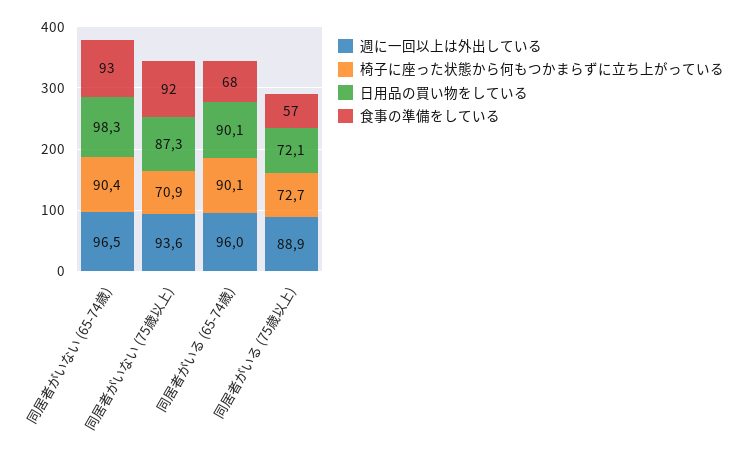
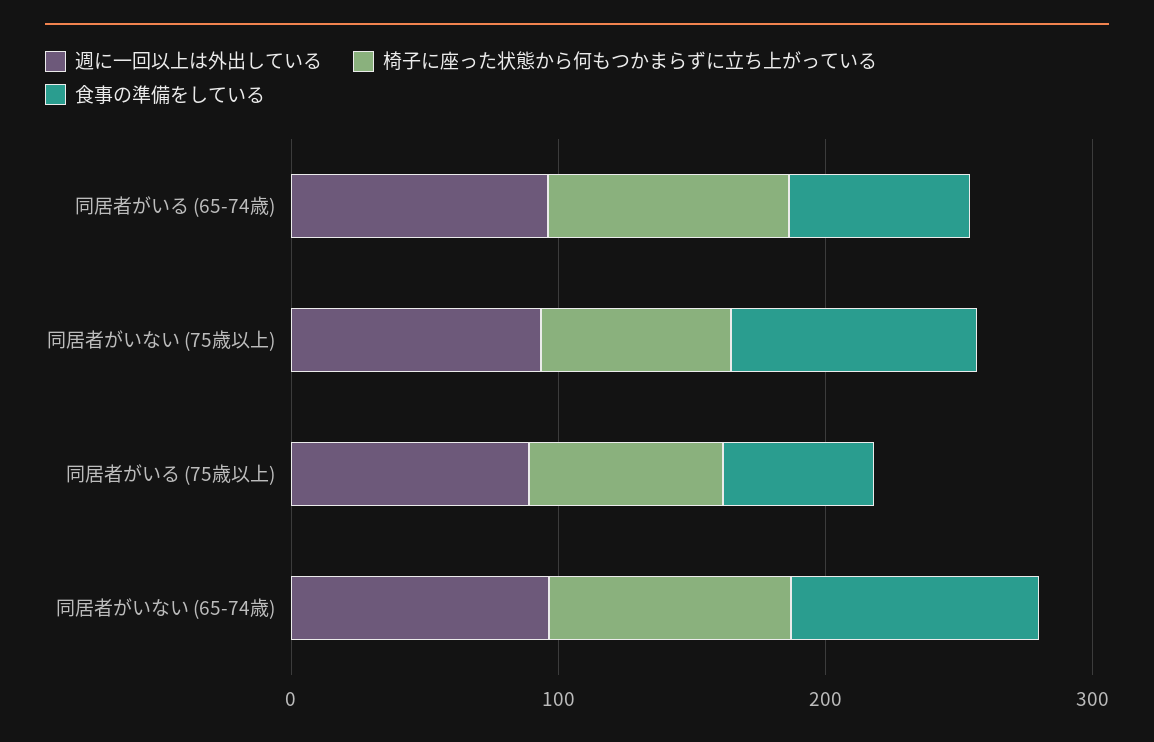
  {
    "週に一回以上は外出している": {
      "同居者がいない (65-74歳)": 96.5,
      "同居者がいない (75歳以上)": 93.6,
      "同居者がいる (65-74歳)": 96,
      "同居者がいる (75歳以上)": 88.9
    },
    "椅子に座った状態から何もつかまらずに立ち上がっている": {
      "同居者がいない (65-74歳)": 90.4,
      "同居者がいない (75歳以上)": 70.9,
      "同居者がいる (65-74歳)": 90.1,
      "同居者がいる (75歳以上)": 72.7
    },
-   "日用品の買い物をしている": {
-     "同居者がいない (65-74歳)": 98.3,
-     "同居者がいない (75歳以上)": 87.3,
-     "同居者がいる (65-74歳)": 90.1,
-     "同居者がいる (75歳以上)": 72.1
-   },
    "食事の準備をしている": {
      "同居者がいない (65-74歳)": 93,
      "同居者がいない (75歳以上)": 92,
      "同居者がいる (65-74歳)": 68,
      "同居者がいる (75歳以上)": 57
    }
  }

